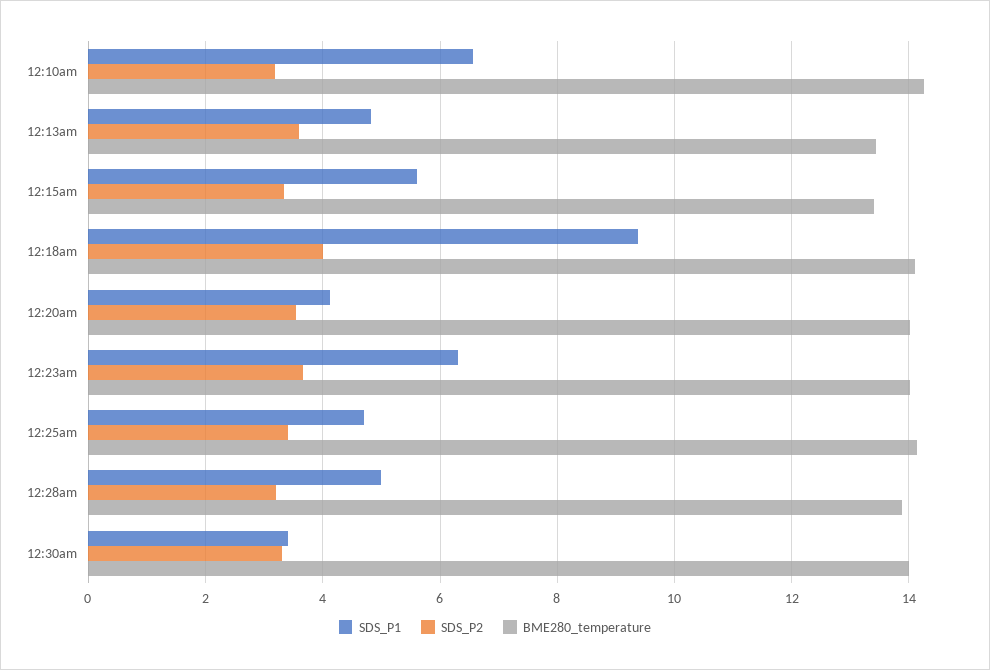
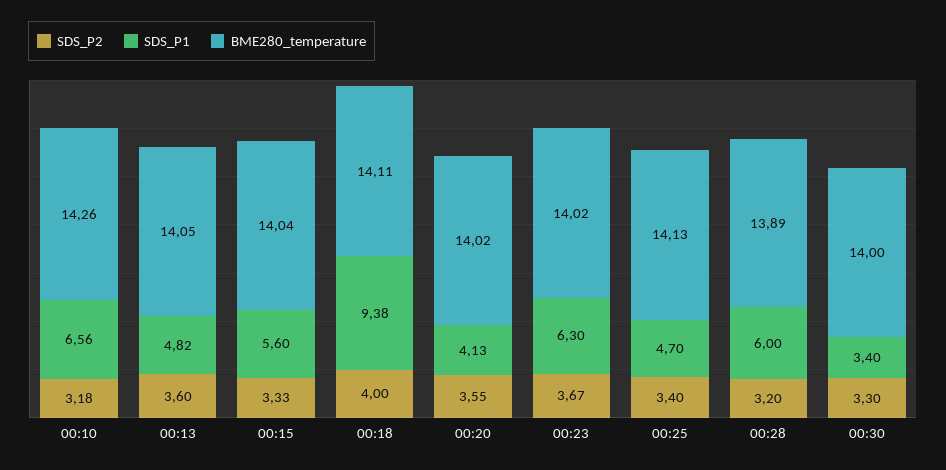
  {
    "SDS_P1": {
      "12:10am": 6.56,
      "12:13am": 4.82,
      "12:15am": 5.6,
      "12:18am": 9.38,
      "12:20am": 4.13,
      "12:23am": 6.3,
      "12:25am": 4.7,
-     "12:28am": 5,
+     "12:28am": 6,
      "12:30am": 3.4
    },
    "SDS_P2": {
      "12:10am": 3.18,
      "12:13am": 3.6,
      "12:15am": 3.33,
      "12:18am": 4,
      "12:20am": 3.55,
      "12:23am": 3.67,
      "12:25am": 3.4,
      "12:28am": 3.2,
      "12:30am": 3.3
    },
    "BME280_temperature": {
      "12:10am": 14.26,
-     "12:13am": 13.4,
+     "12:13am": 14.05,
-     "12:15am": 13.4,
+     "12:15am": 14.04,
      "12:18am": 14.11,
      "12:20am": 14.02,
      "12:23am": 14.02,
      "12:25am": 14.13,
      "12:28am": 13.89,
      "12:30am": 14
    }
  }

